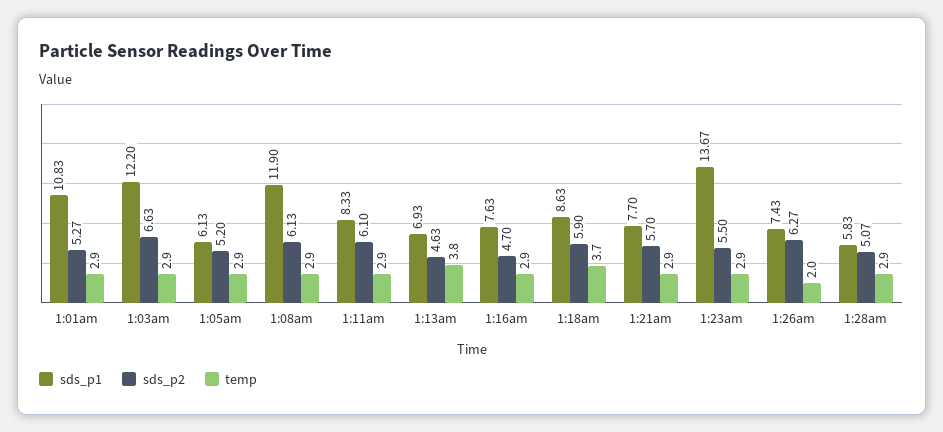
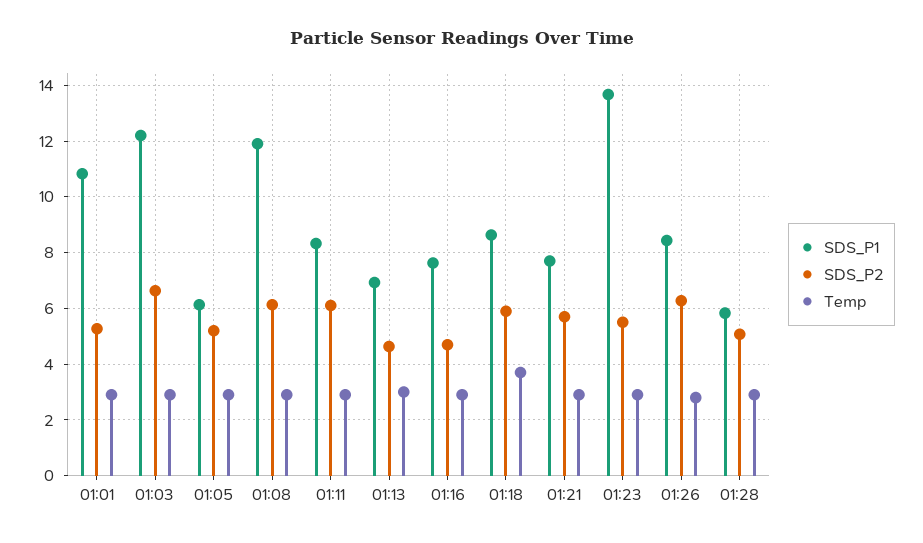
  {
    "sds_p1": {
      "1:01am": 10.83,
      "1:03am": 12.2,
      "1:05am": 6.13,
      "1:08am": 11.9,
      "1:11am": 8.33,
      "1:13am": 6.93,
      "1:16am": 7.63,
      "1:18am": 8.63,
      "1:21am": 7.7,
      "1:23am": 13.67,
-     "1:26am": 7.43,
+     "1:26am": 8.5,
      "1:28am": 5.83
    },
    "sds_p2": {
      "1:01am": 5.27,
      "1:03am": 6.63,
      "1:05am": 5.2,
      "1:08am": 6.13,
      "1:11am": 6.1,
      "1:13am": 4.63,
      "1:16am": 4.7,
      "1:18am": 5.9,
      "1:21am": 5.7,
      "1:23am": 5.5,
      "1:26am": 6.27,
      "1:28am": 5.07
    },
    "temp": {
      "1:01am": 2.9,
      "1:03am": 2.9,
      "1:05am": 2.9,
      "1:08am": 2.9,
      "1:11am": 2.9,
-     "1:13am": 3.8,
+     "1:13am": 3,
      "1:16am": 2.9,
      "1:18am": 3.7,
      "1:21am": 2.9,
      "1:23am": 2.9,
-     "1:26am": 2,
+     "1:26am": 2.75,
      "1:28am": 2.9
    }
  }

